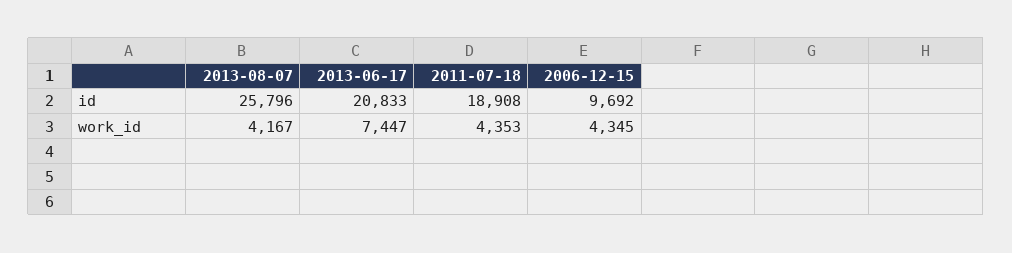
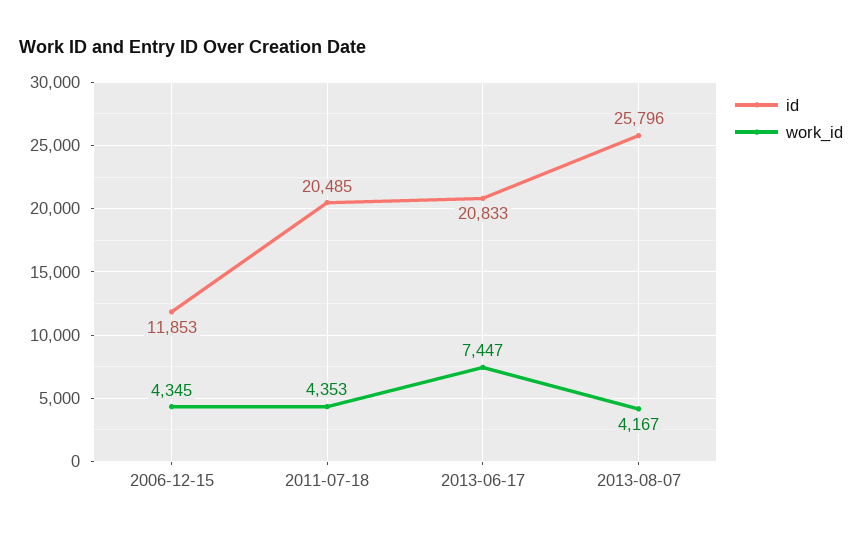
  {
    "id": {
      "2013-08-07": 25796,
      "2013-06-17": 20833,
-     "2011-07-18": 18908,
+     "2011-07-18": 20485,
-     "2006-12-15": 9692
+     "2006-12-15": 11853
    },
    "work_id": {
      "2013-08-07": 4167,
      "2013-06-17": 7447,
      "2011-07-18": 4353,
      "2006-12-15": 4345
    }
  }

